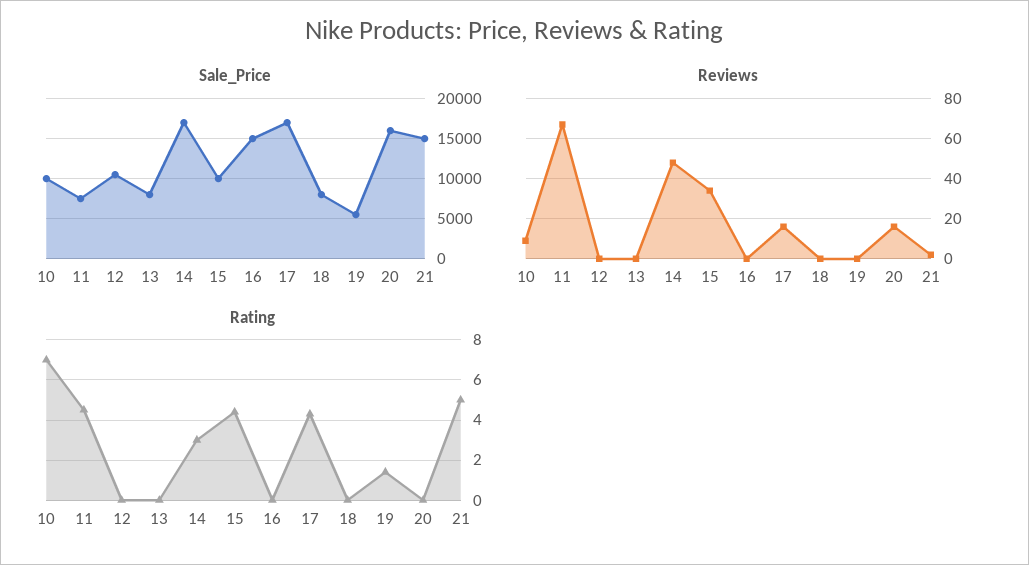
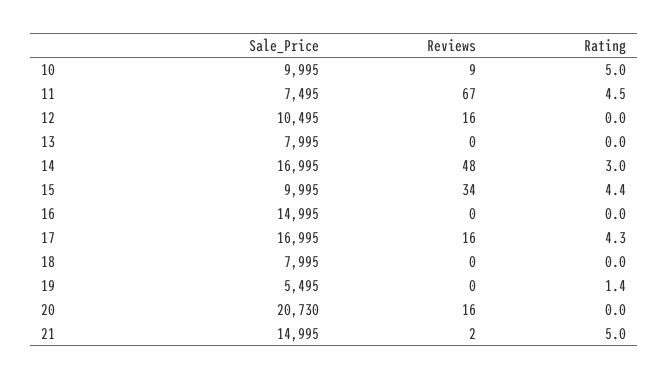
  {
    "Sale_Price": {
      "10": 9995,
      "11": 7495,
      "12": 10495,
      "13": 7995,
      "14": 16995,
      "15": 9995,
      "16": 14995,
      "17": 16995,
      "18": 7995,
      "19": 5495,
-     "20": 16000,
+     "20": 20730,
      "21": 14995
    },
    "Reviews": {
      "10": 9,
      "11": 67,
-     "12": 0,
+     "12": 16,
      "13": 0,
      "14": 48,
      "15": 34,
      "16": 0,
      "17": 16,
      "18": 0,
      "19": 0,
      "20": 16,
      "21": 2
    },
    "Rating": {
-     "10": 7,
+     "10": 5,
      "11": 4.5,
      "12": 0,
      "13": 0,
      "14": 3,
      "15": 4.4,
      "16": 0,
      "17": 4.3,
      "18": 0,
      "19": 1.4,
      "20": 0,
      "21": 5
    }
  }

